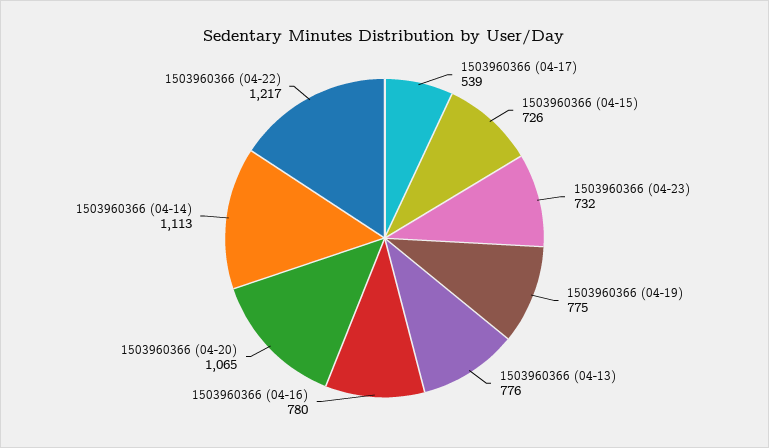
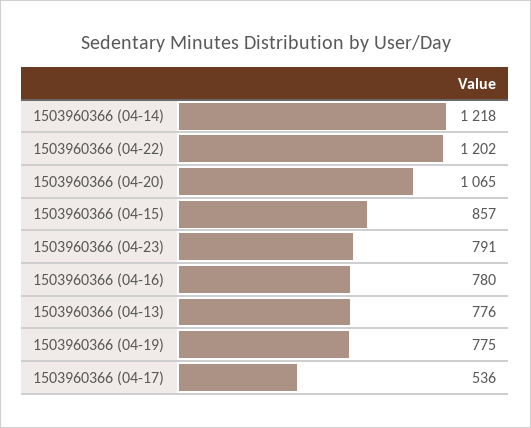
  {
-   "1503960366 (04-17)": 539,
+   "1503960366 (04-17)": 536,
-   "1503960366 (04-15)": 726,
+   "1503960366 (04-15)": 857,
-   "1503960366 (04-23)": 732,
+   "1503960366 (04-23)": 791,
    "1503960366 (04-19)": 775,
    "1503960366 (04-13)": 776,
    "1503960366 (04-16)": 780,
    "1503960366 (04-20)": 1065,
-   "1503960366 (04-14)": 1113,
+   "1503960366 (04-14)": 1218,
-   "1503960366 (04-22)": 1217
+   "1503960366 (04-22)": 1202
  }

